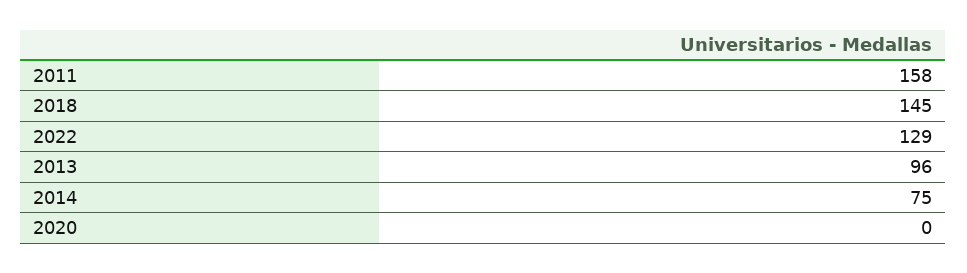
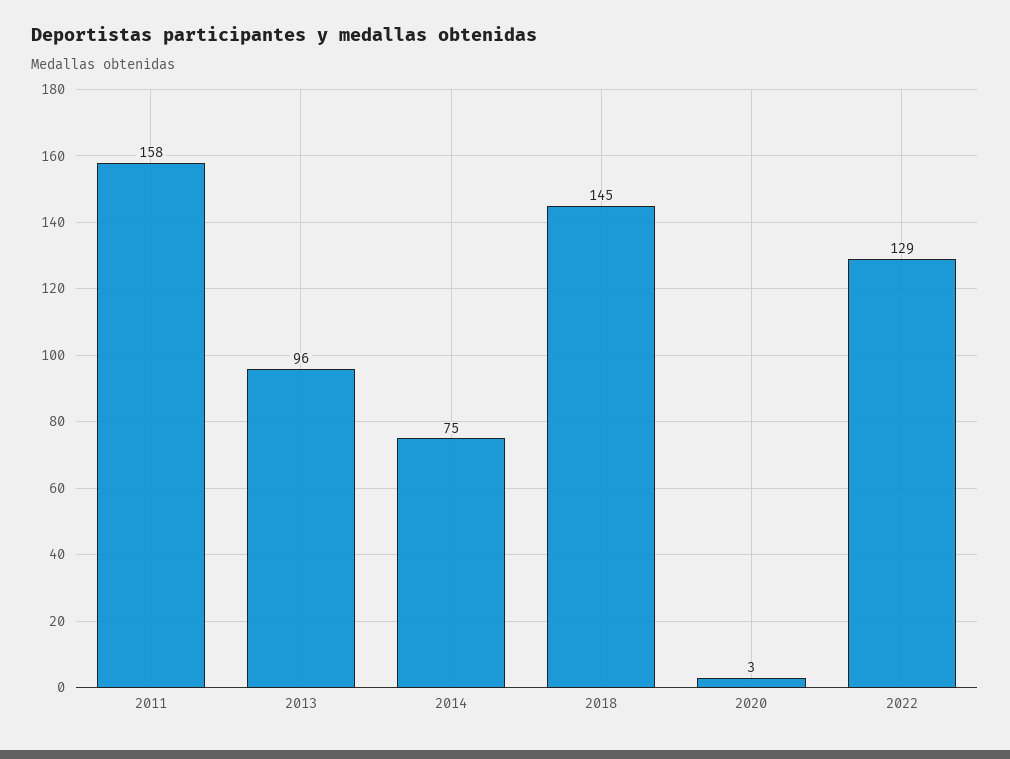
  {
    "2011": 158,
    "2018": 145,
    "2022": 129,
    "2013": 96,
    "2014": 75,
-   "2020": 0
+   "2020": 3
  }

